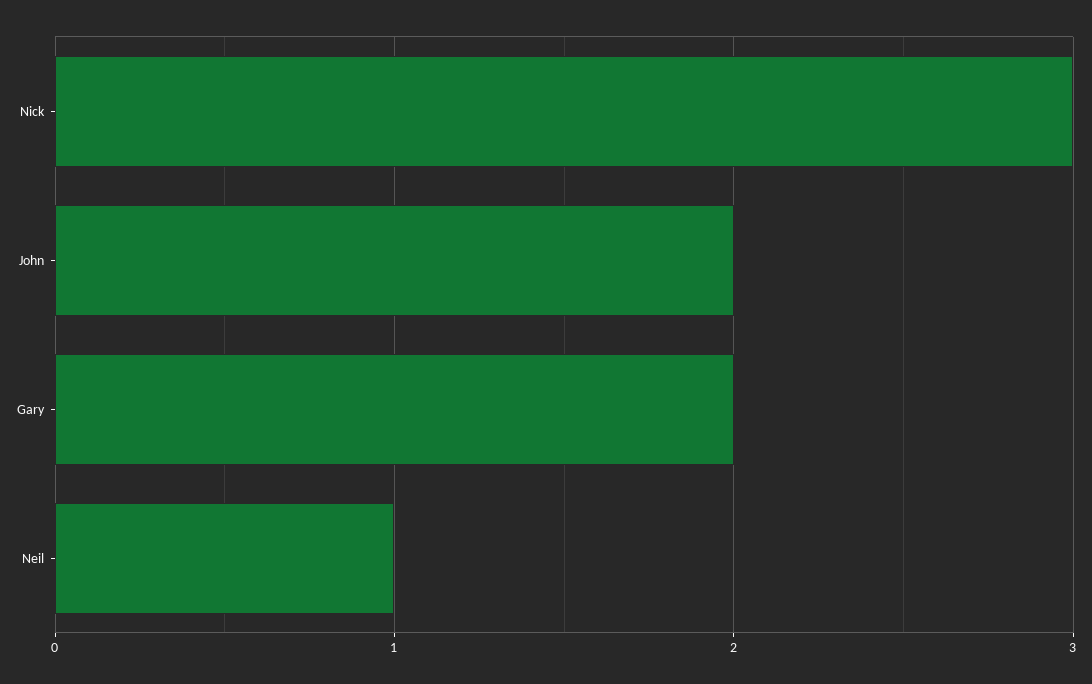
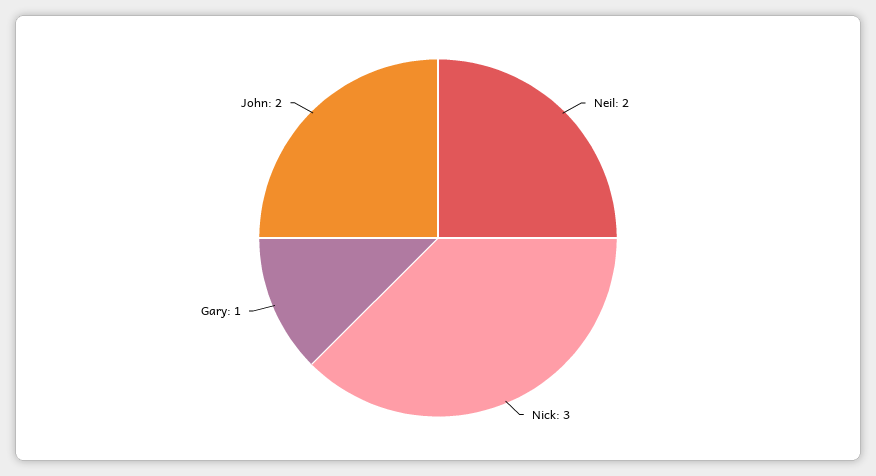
  {
    "Nick": 3,
    "John": 2,
-   "Gary": 2,
+   "Gary": 1,
-   "Neil": 1
+   "Neil": 2
  }

